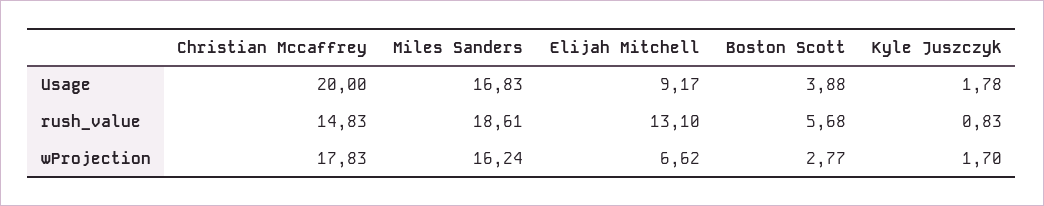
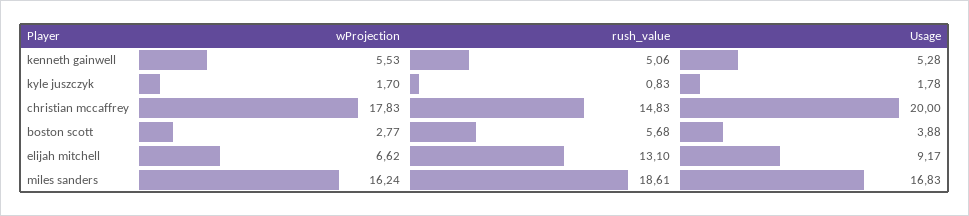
  {
    "Christian Mccaffrey": {
      "Usage": 20,
      "rush_value": 14.83,
      "wProjection": 17.83
    },
    "Miles Sanders": {
      "Usage": 16.83,
      "rush_value": 18.61,
      "wProjection": 16.24
    },
    "Elijah Mitchell": {
      "Usage": 9.17,
      "rush_value": 13.1,
      "wProjection": 6.62
    },
    "Boston Scott": {
      "Usage": 3.88,
      "rush_value": 5.68,
      "wProjection": 2.77
    },
    "Kyle Juszczyk": {
      "Usage": 1.78,
      "rush_value": 0.83,
      "wProjection": 1.7
-   }
+   },
+   "kenneth gainwell": {
+     "wProjection": 5.53,
+     "rush_value": 5.06,
+     "Usage": 5.28
+   }
  }

